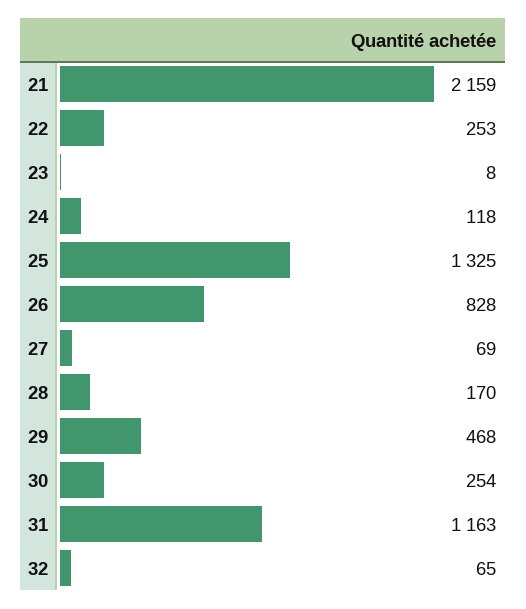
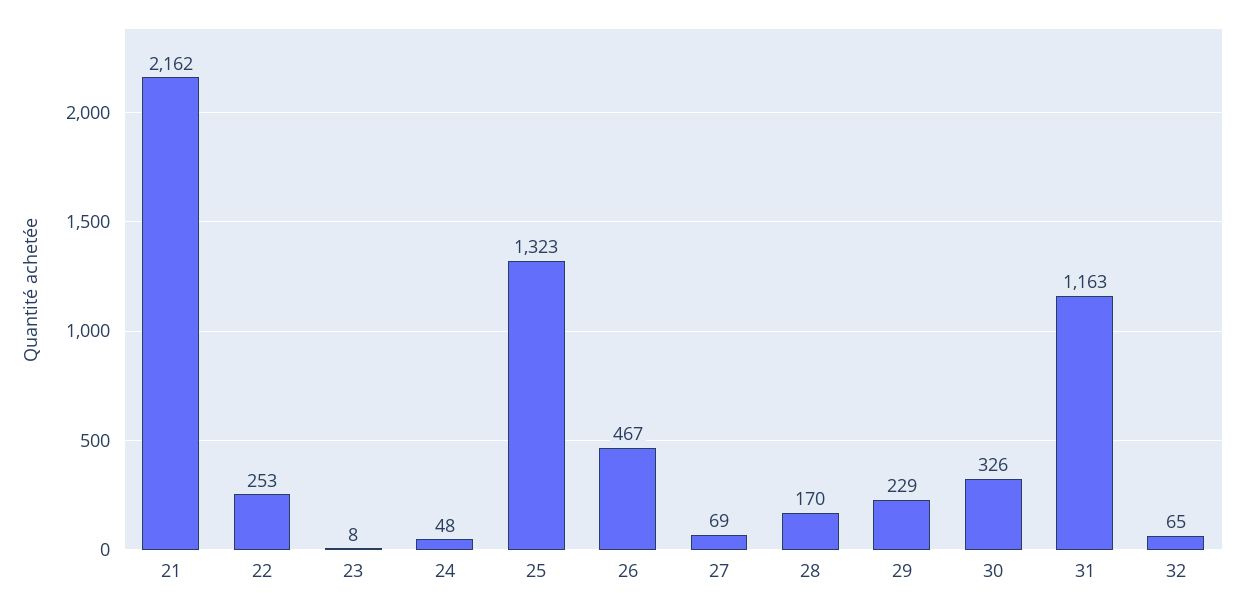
  {
-   "21": 2159,
+   "21": 2162,
    "22": 253,
    "23": 8,
-   "24": 118,
+   "24": 48,
-   "25": 1325,
+   "25": 1323,
-   "26": 828,
+   "26": 467,
    "27": 69,
    "28": 170,
-   "29": 468,
+   "29": 229,
-   "30": 254,
+   "30": 326,
    "31": 1163,
    "32": 65
  }

